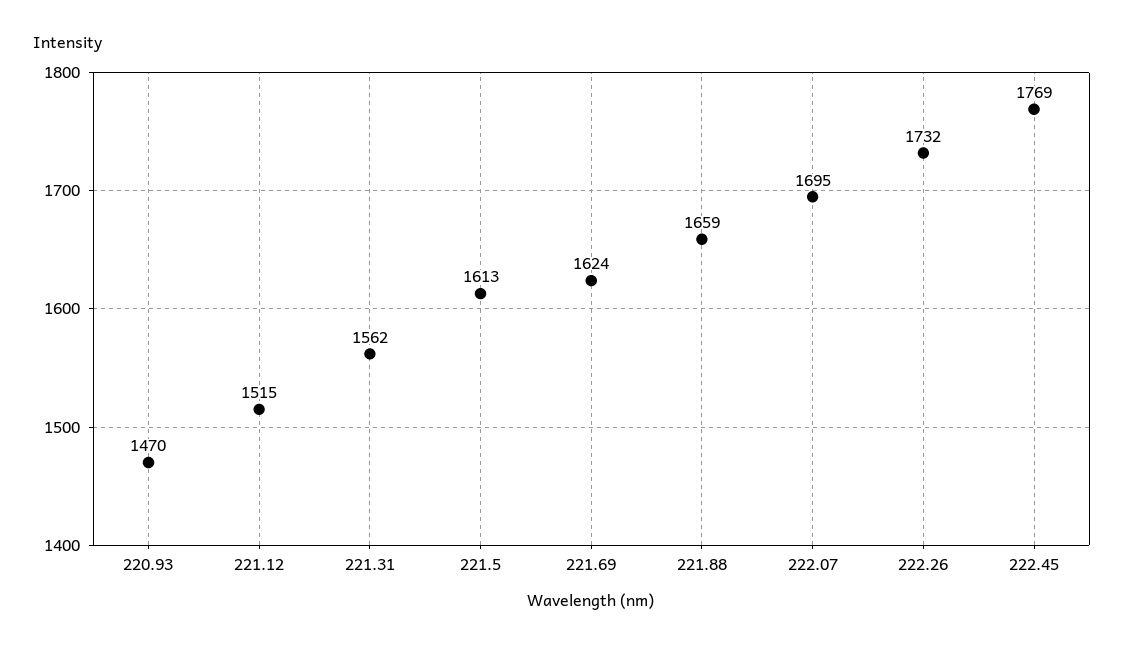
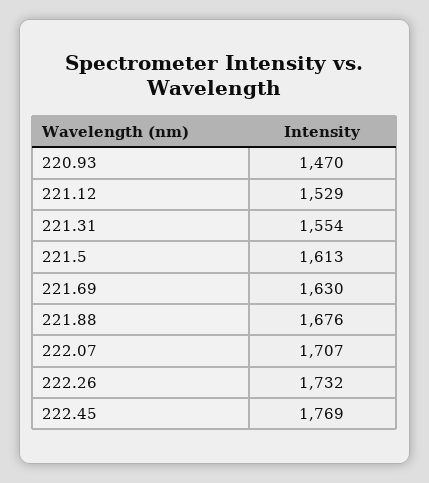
  {
    "220.93": 1470,
-   "221.12": 1515,
+   "221.12": 1529,
-   "221.31": 1562,
+   "221.31": 1554,
    "221.5": 1613,
-   "221.69": 1624,
+   "221.69": 1630,
-   "221.88": 1659,
+   "221.88": 1676,
-   "222.07": 1695,
+   "222.07": 1707,
    "222.26": 1732,
    "222.45": 1769
  }

